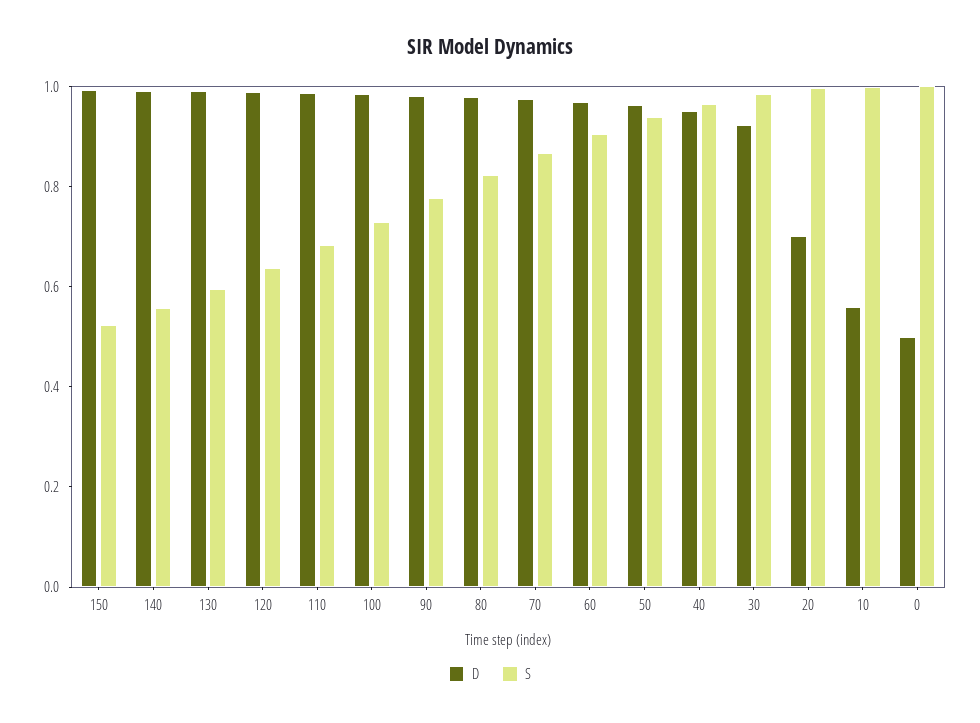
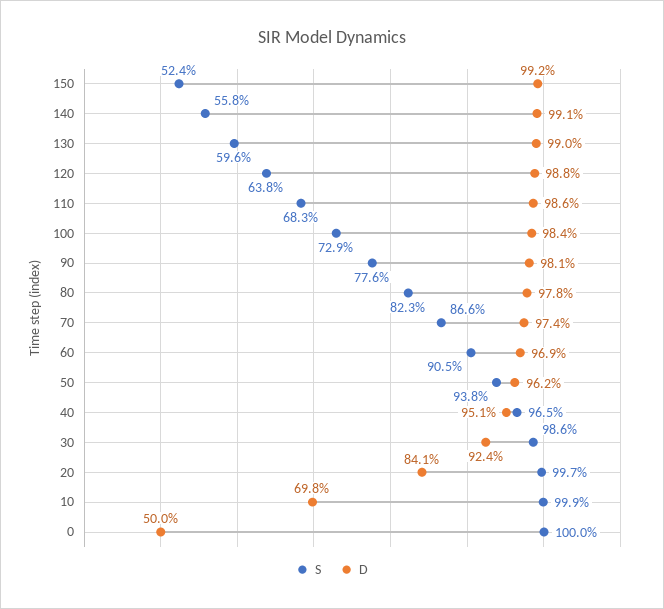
  {
    "D": {
      "150": 0.992,
      "140": 0.991,
      "130": 0.99,
      "120": 0.988,
      "110": 0.986,
      "100": 0.984,
      "90": 0.981,
      "80": 0.978,
      "70": 0.974,
      "60": 0.969,
      "50": 0.962,
      "40": 0.951,
      "30": 0.924,
-     "20": 0.7,
+     "20": 0.841,
-     "10": 0.55,
+     "10": 0.698,
      "0": 0.5
    },
    "S": {
      "150": 0.524,
      "140": 0.558,
      "130": 0.596,
      "120": 0.638,
      "110": 0.683,
      "100": 0.729,
      "90": 0.776,
      "80": 0.823,
      "70": 0.866,
      "60": 0.905,
      "50": 0.938,
      "40": 0.965,
      "30": 0.986,
      "20": 0.997,
      "10": 0.999,
      "0": 1
    }
  }

